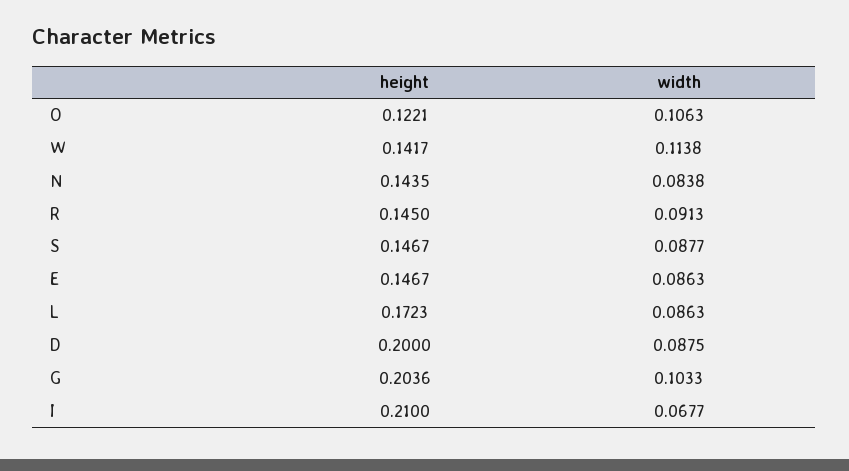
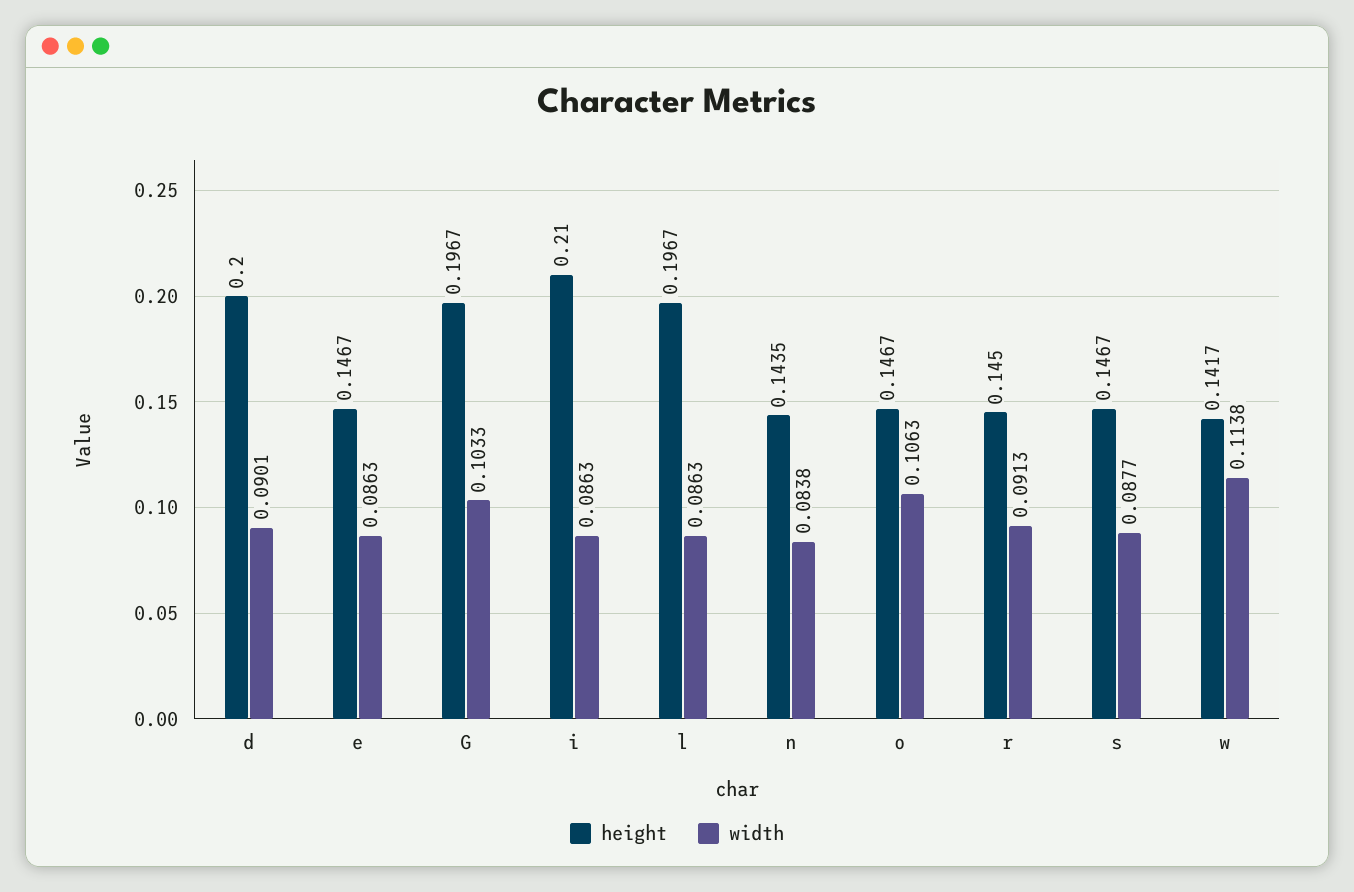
  {
    "height": {
-     "O": 0.1221,
+     "O": 0.1467,
      "W": 0.1417,
      "N": 0.1435,
      "R": 0.145,
      "S": 0.1467,
      "E": 0.1467,
-     "L": 0.1723,
+     "L": 0.1967,
      "D": 0.2,
-     "G": 0.2036,
+     "G": 0.1967,
      "I": 0.21
    },
    "width": {
      "O": 0.1063,
      "W": 0.1138,
      "N": 0.0838,
      "R": 0.0913,
      "S": 0.0877,
      "E": 0.0863,
      "L": 0.0863,
-     "D": 0.0875,
+     "D": 0.0901,
      "G": 0.1033,
-     "I": 0.0677
+     "I": 0.0863
    }
  }

